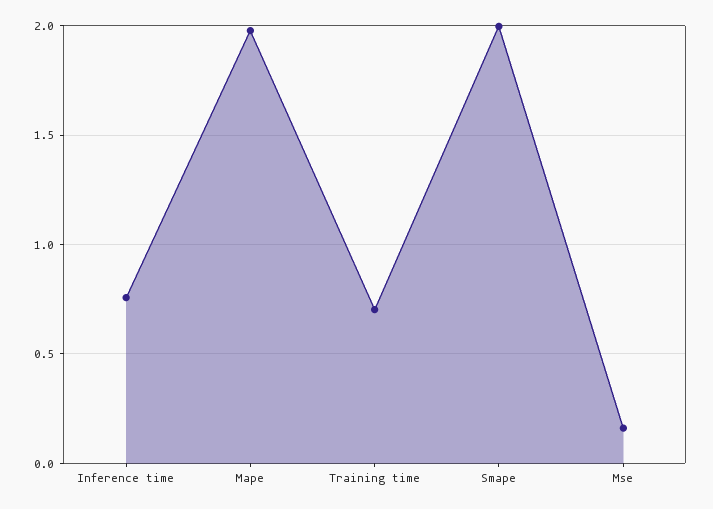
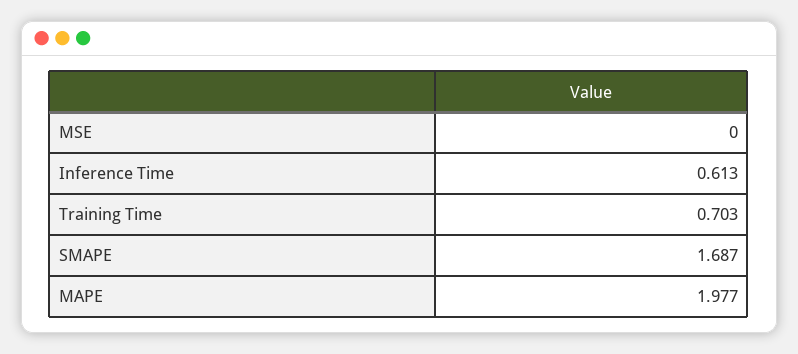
  {
-   "Inference time": 0.75,
+   "Inference time": 0.613,
    "Mape": 1.977,
    "Training time": 0.703,
-   "Smape": 2,
+   "Smape": 1.687,
-   "Mse": 0.15
+   "Mse": 0
  }

